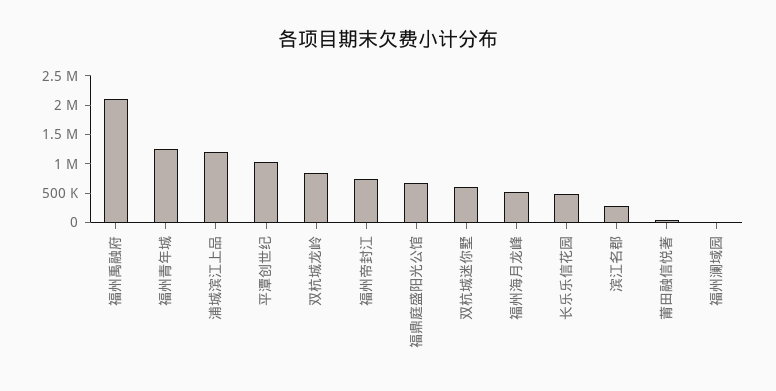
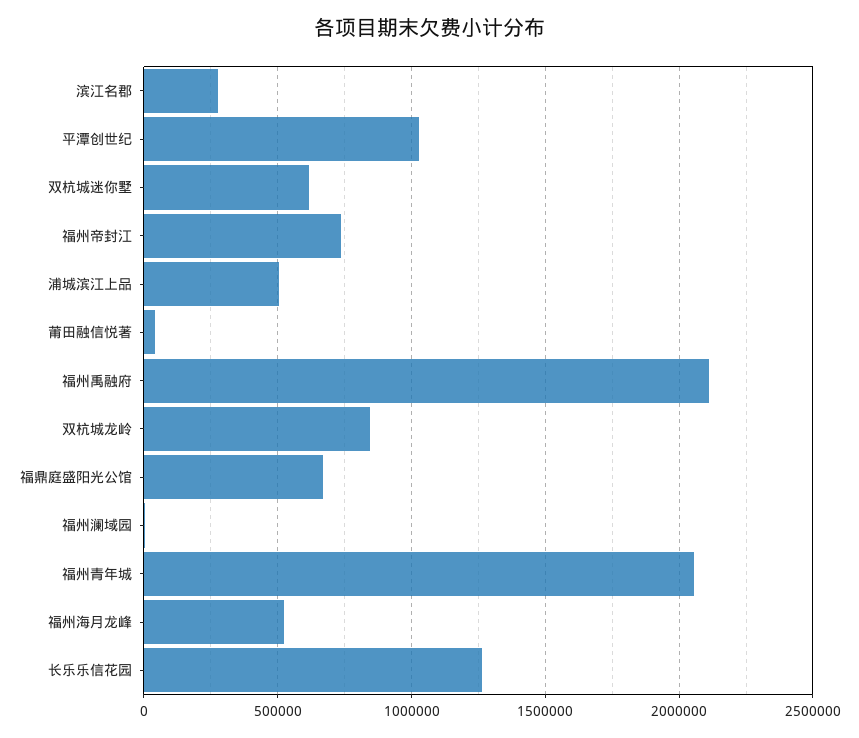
  {
    "福州禹融府": 2100000,
-   "福州青年城": 1250000,
+   "福州青年城": 2050000,
-   "浦城滨江上品": 1250000,
+   "浦城滨江上品": 500000,
    "平潭创世纪": 1050000,
    "双杭城龙岭": 850000,
    "福州帝封江": 750000,
    "福鼎庭盛阳光公馆": 650000,
    "双杭城迷你墅": 600000,
    "福州海月龙峰": 500000,
-   "长乐乐信花园": 500000,
+   "长乐乐信花园": 1250000,
    "滨江名郡": 300000,
    "莆田融信悦著": 50000,
    "福州澜域园": 0
  }

